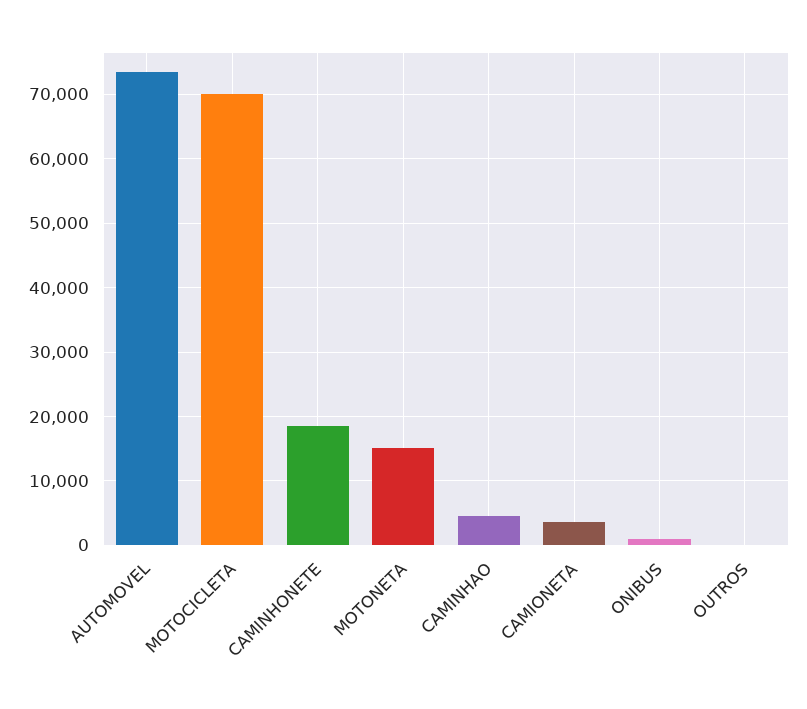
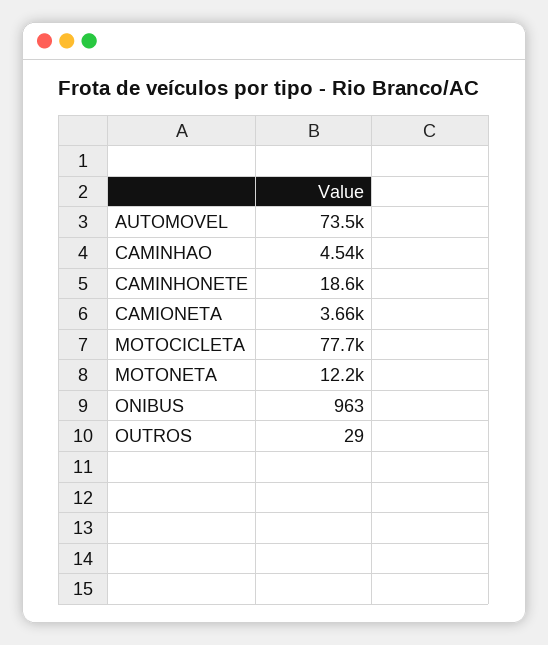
  {
    "AUTOMOVEL": 73500,
-   "MOTOCICLETA": 70000,
+   "MOTOCICLETA": 77700,
    "CAMINHONETE": 18600,
-   "MOTONETA": 15000,
+   "MOTONETA": 12200,
    "CAMINHAO": 4540,
    "CAMIONETA": 3660,
    "ONIBUS": 963,
    "OUTROS": 29
  }

